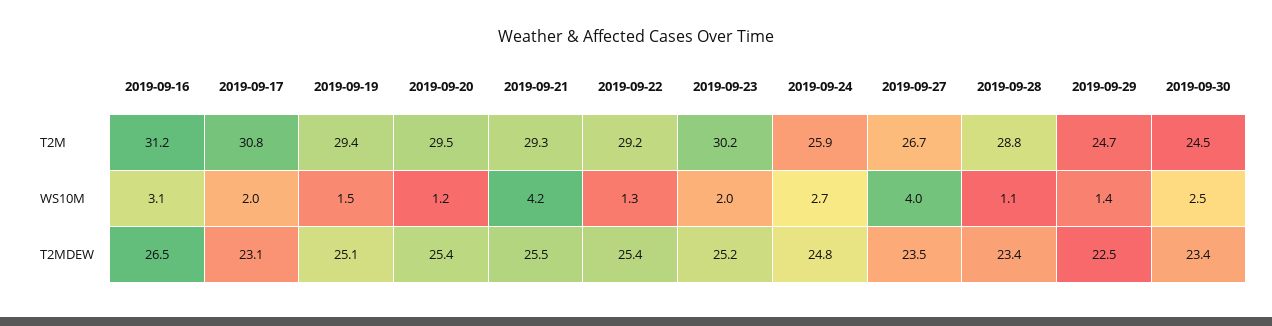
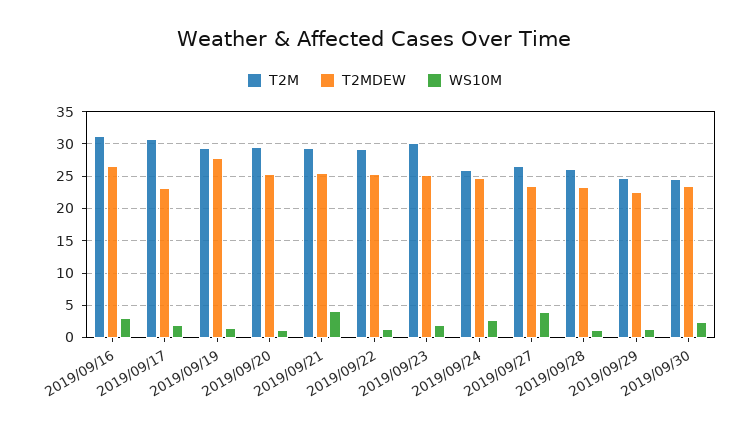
  {
    "T2M": {
      "2019-09-16": 31.2,
      "2019-09-17": 30.8,
      "2019-09-19": 29.4,
      "2019-09-20": 29.5,
      "2019-09-21": 29.3,
      "2019-09-22": 29.2,
      "2019-09-23": 30.2,
      "2019-09-24": 25.9,
      "2019-09-27": 26.7,
-     "2019-09-28": 28.8,
+     "2019-09-28": 26,
      "2019-09-29": 24.7,
      "2019-09-30": 24.5
    },
    "WS10M": {
      "2019-09-16": 3.1,
      "2019-09-17": 2,
      "2019-09-19": 1.5,
      "2019-09-20": 1.2,
      "2019-09-21": 4.2,
      "2019-09-22": 1.3,
      "2019-09-23": 2,
      "2019-09-24": 2.7,
      "2019-09-27": 4,
      "2019-09-28": 1.1,
      "2019-09-29": 1.4,
      "2019-09-30": 2.5
    },
    "T2MDEW": {
      "2019-09-16": 26.5,
      "2019-09-17": 23.1,
-     "2019-09-19": 25.1,
+     "2019-09-19": 28,
      "2019-09-20": 25.4,
      "2019-09-21": 25.5,
      "2019-09-22": 25.4,
      "2019-09-23": 25.2,
      "2019-09-24": 24.8,
      "2019-09-27": 23.5,
      "2019-09-28": 23.4,
      "2019-09-29": 22.5,
      "2019-09-30": 23.4
    }
  }

